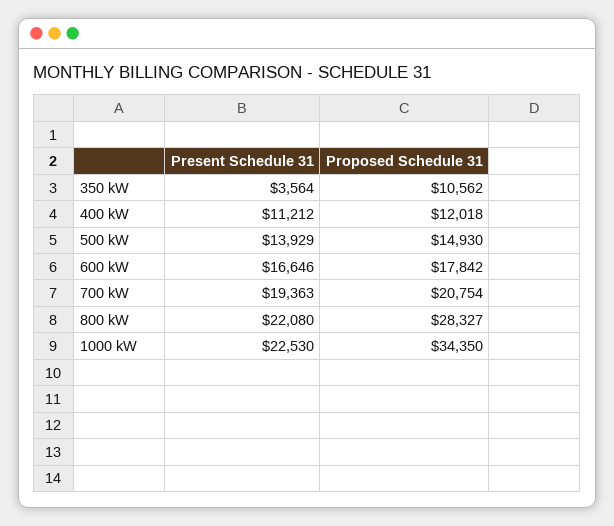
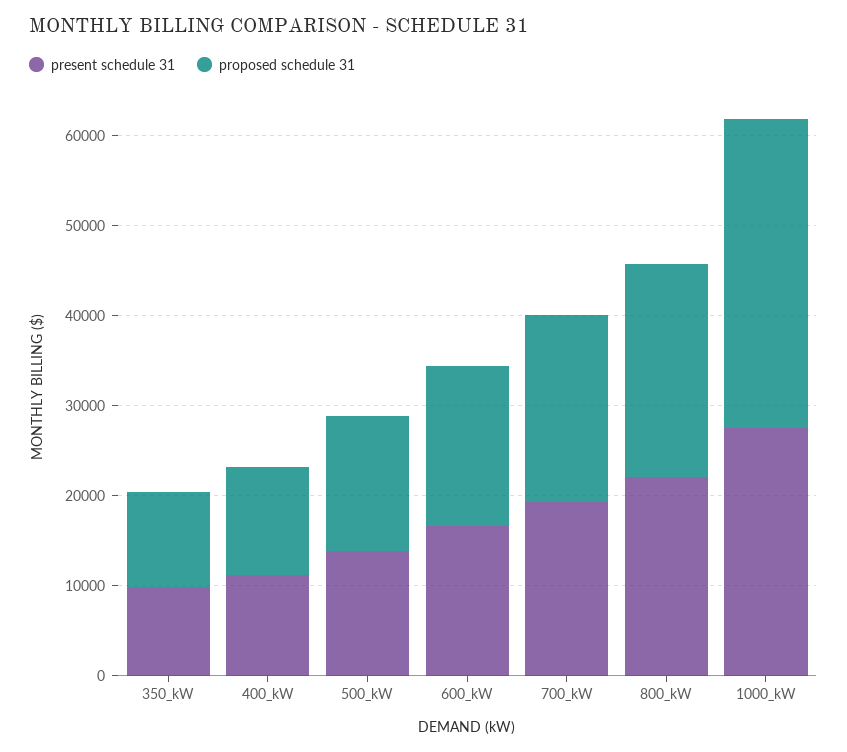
  {
    "Present Schedule 31": {
-     "350 kW": 3564,
+     "350 kW": 10000,
      "400 kW": 11212,
      "500 kW": 13929,
      "600 kW": 16646,
      "700 kW": 19363,
      "800 kW": 22080,
-     "1000 kW": 22530
+     "1000 kW": 28000
    },
    "Proposed Schedule 31": {
      "350 kW": 10562,
      "400 kW": 12018,
      "500 kW": 14930,
      "600 kW": 17842,
      "700 kW": 20754,
-     "800 kW": 28327,
+     "800 kW": 24000,
      "1000 kW": 34350
    }
  }

